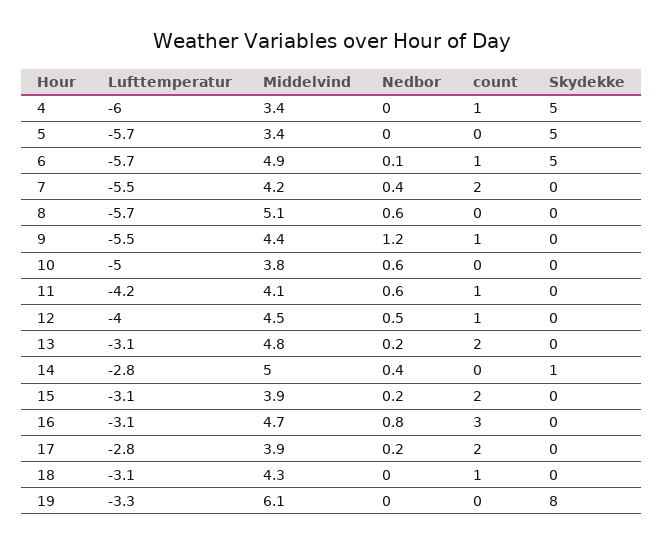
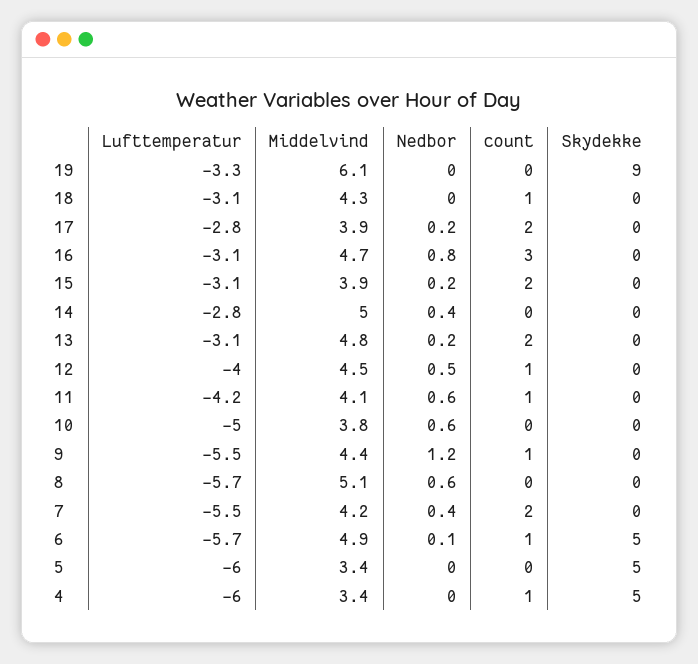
  {
    "Lufttemperatur": {
      "4": -6,
-     "5": -5.7,
+     "5": -6,
      "6": -5.7,
      "7": -5.5,
      "8": -5.7,
      "9": -5.5,
      "10": -5,
      "11": -4.2,
      "12": -4,
      "13": -3.1,
      "14": -2.8,
      "15": -3.1,
      "16": -3.1,
      "17": -2.8,
      "18": -3.1,
      "19": -3.3
    },
    "Middelvind": {
      "4": 3.4,
      "5": 3.4,
      "6": 4.9,
      "7": 4.2,
      "8": 5.1,
      "9": 4.4,
      "10": 3.8,
      "11": 4.1,
      "12": 4.5,
      "13": 4.8,
      "14": 5,
      "15": 3.9,
      "16": 4.7,
      "17": 3.9,
      "18": 4.3,
      "19": 6.1
    },
    "Nedbor": {
      "4": 0,
      "5": 0,
      "6": 0.1,
      "7": 0.4,
      "8": 0.6,
      "9": 1.2,
      "10": 0.6,
      "11": 0.6,
      "12": 0.5,
      "13": 0.2,
      "14": 0.4,
      "15": 0.2,
      "16": 0.8,
      "17": 0.2,
      "18": 0,
      "19": 0
    },
    "count": {
      "4": 1,
      "5": 0,
      "6": 1,
      "7": 2,
      "8": 0,
      "9": 1,
      "10": 0,
      "11": 1,
      "12": 1,
      "13": 2,
      "14": 0,
      "15": 2,
      "16": 3,
      "17": 2,
      "18": 1,
      "19": 0
    },
    "Skydekke": {
      "4": 5,
      "5": 5,
      "6": 5,
      "7": 0,
      "8": 0,
      "9": 0,
      "10": 0,
      "11": 0,
      "12": 0,
      "13": 0,
-     "14": 1,
+     "14": 0,
      "15": 0,
      "16": 0,
      "17": 0,
      "18": 0,
-     "19": 8
+     "19": 9
    }
  }

